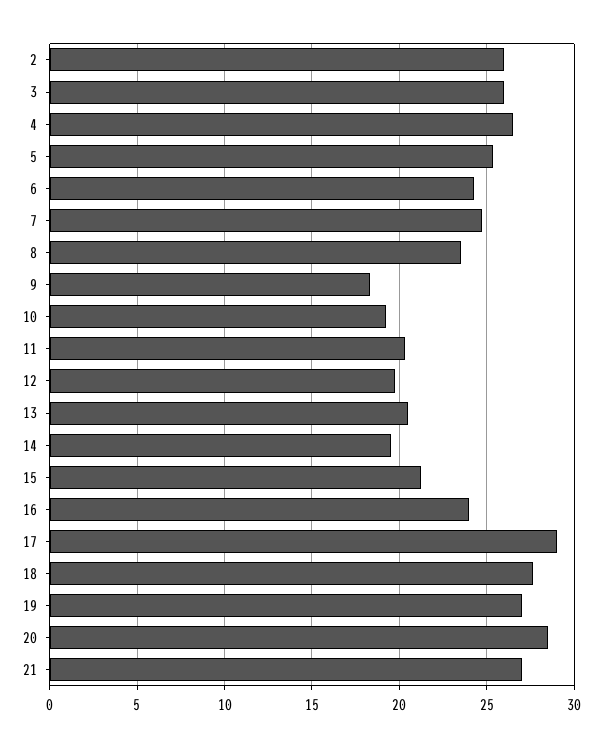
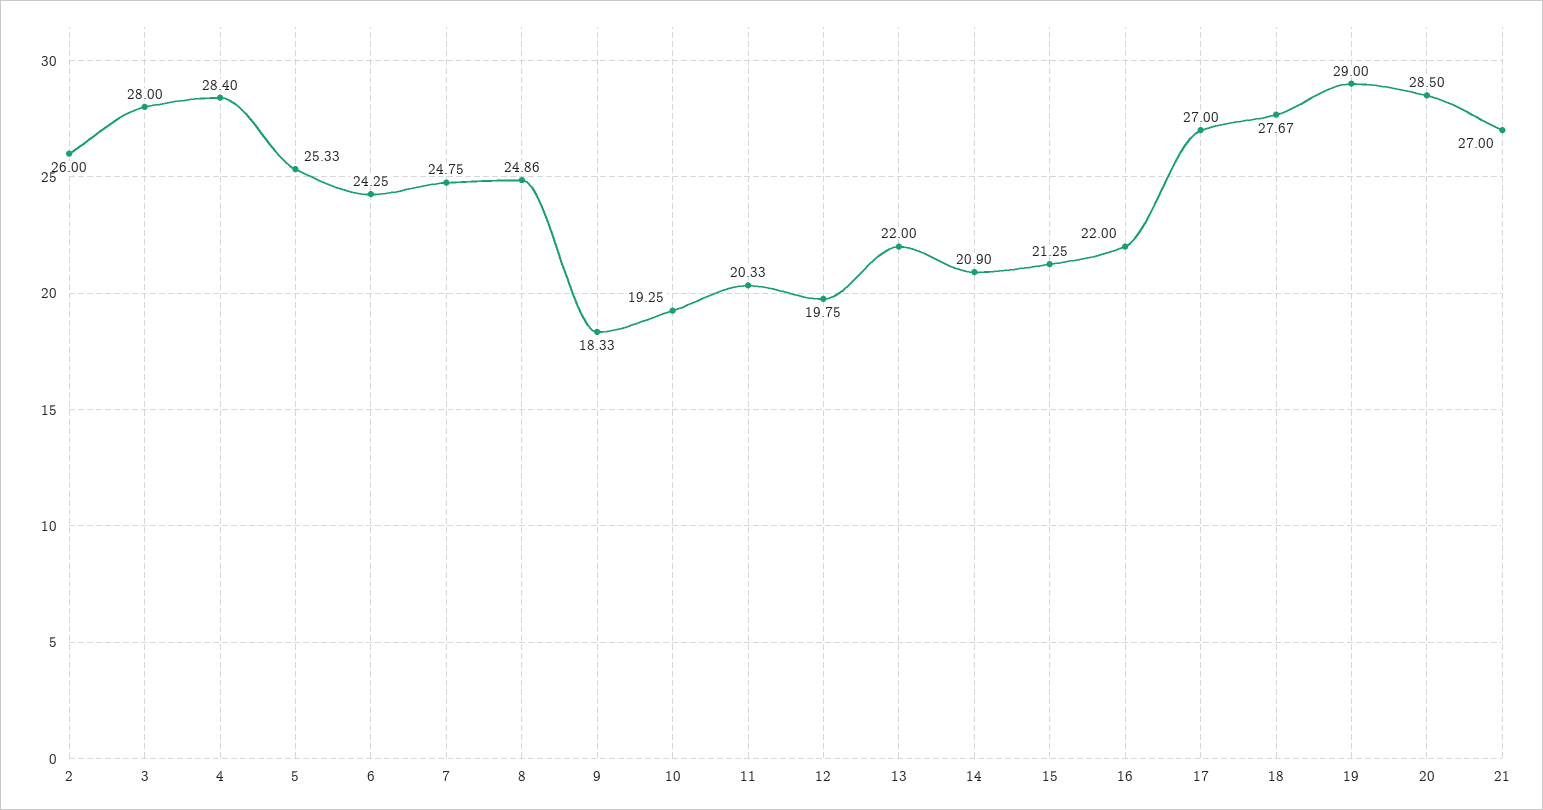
  {
    "2": 26,
-   "3": 26,
+   "3": 28,
-   "4": 26.5,
+   "4": 28.4,
    "5": 25.33,
    "6": 24.25,
    "7": 24.75,
-   "8": 23.5,
+   "8": 24.86,
    "9": 18.33,
    "10": 19.25,
    "11": 20.33,
    "12": 19.75,
-   "13": 20.5,
+   "13": 22,
-   "14": 19.5,
+   "14": 20.9,
    "15": 21.25,
-   "16": 24,
+   "16": 22,
-   "17": 29,
+   "17": 27,
    "18": 27.67,
-   "19": 27,
+   "19": 29,
    "20": 28.5,
    "21": 27
  }

